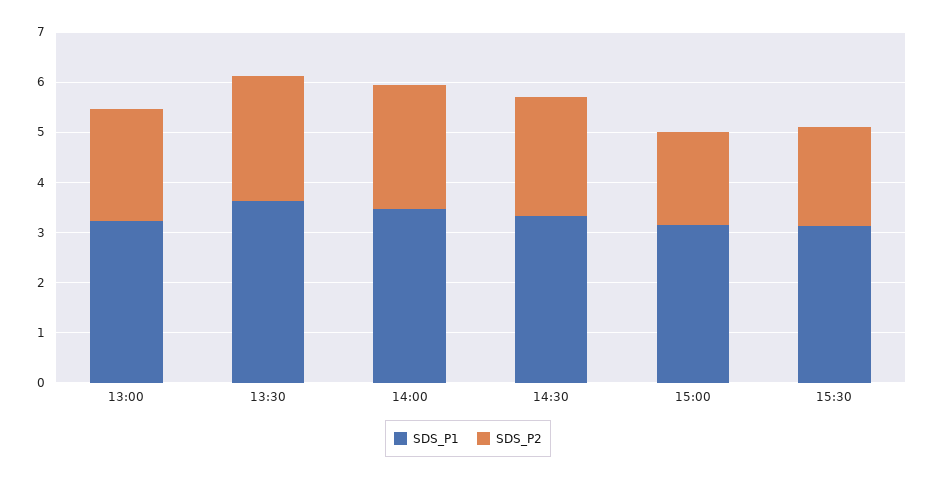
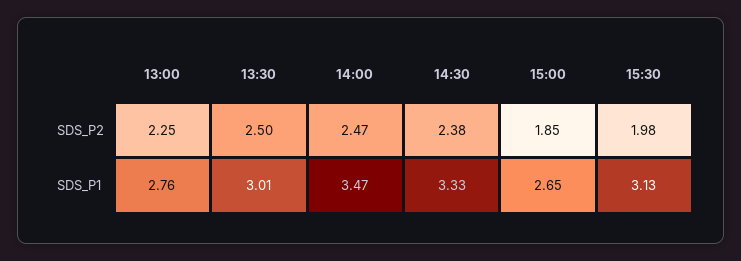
  {
    "SDS_P1": {
-     "13:00": 3.2,
+     "13:00": 2.76,
-     "13:30": 3.6,
+     "13:30": 3.01,
      "14:00": 3.47,
      "14:30": 3.33,
-     "15:00": 3.2,
+     "15:00": 2.65,
      "15:30": 3.13
    },
    "SDS_P2": {
      "13:00": 2.25,
      "13:30": 2.5,
      "14:00": 2.47,
      "14:30": 2.38,
      "15:00": 1.85,
      "15:30": 1.98
    }
  }

